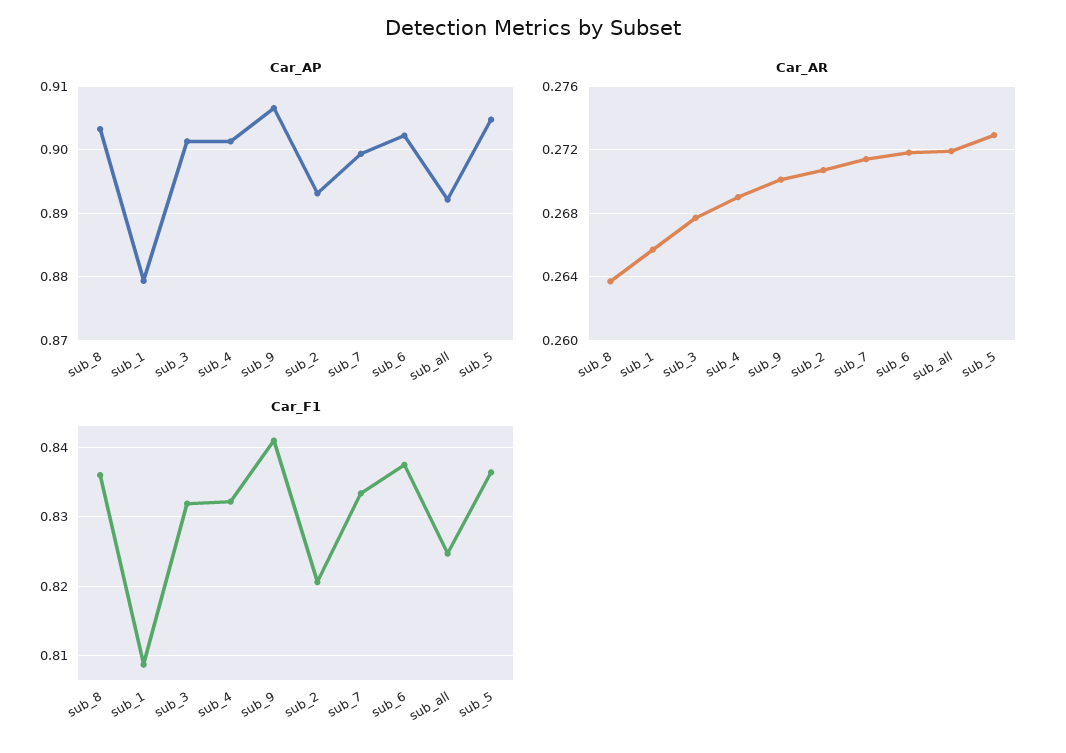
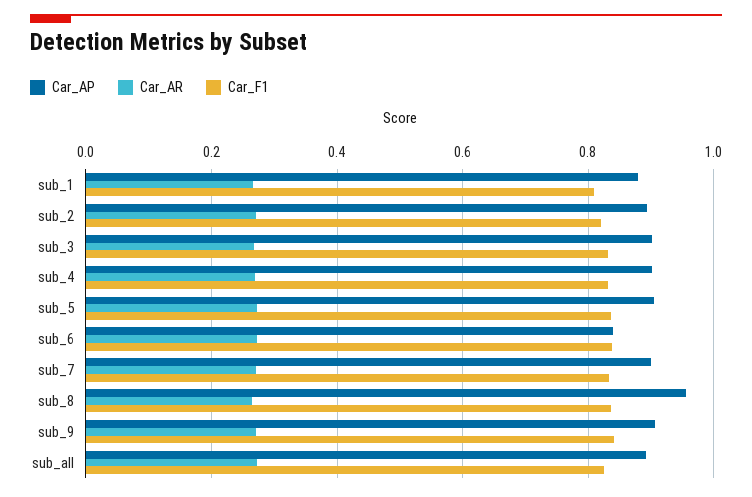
  {
    "Car_AP": {
-     "sub_8": 0.903,
+     "sub_8": 0.96,
      "sub_1": 0.879,
      "sub_3": 0.901,
      "sub_4": 0.901,
      "sub_9": 0.907,
      "sub_2": 0.893,
      "sub_7": 0.899,
-     "sub_6": 0.902,
+     "sub_6": 0.84,
      "sub_all": 0.892,
      "sub_5": 0.905
    },
    "Car_AR": {
      "sub_8": 0.2635,
      "sub_1": 0.2655,
      "sub_3": 0.2675,
      "sub_4": 0.269,
      "sub_9": 0.27,
      "sub_2": 0.2705,
      "sub_7": 0.2715,
      "sub_6": 0.272,
      "sub_all": 0.272,
      "sub_5": 0.273
    },
    "Car_F1": {
      "sub_8": 0.836,
      "sub_1": 0.809,
      "sub_3": 0.832,
      "sub_4": 0.832,
      "sub_9": 0.841,
      "sub_2": 0.821,
      "sub_7": 0.833,
      "sub_6": 0.838,
      "sub_all": 0.825,
      "sub_5": 0.836
    }
  }

